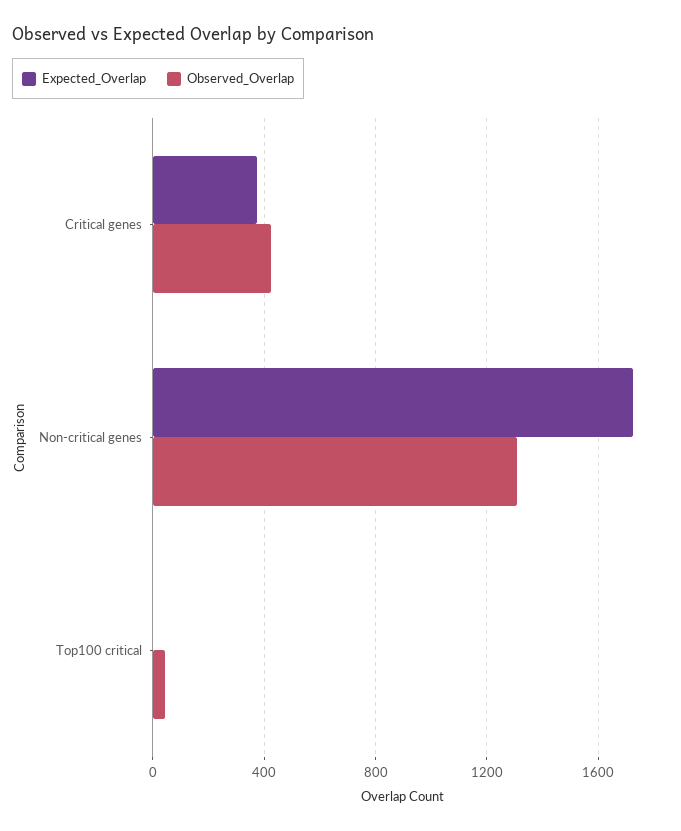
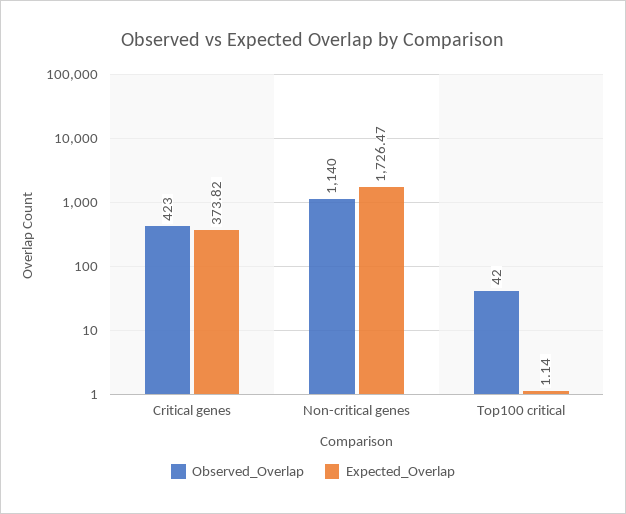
  {
    "Expected_Overlap": {
      "Critical genes": 373.82,
      "Non-critical genes": 1726.47,
      "Top100 critical": 1.14
    },
    "Observed_Overlap": {
      "Critical genes": 423,
-     "Non-critical genes": 1300,
+     "Non-critical genes": 1140,
      "Top100 critical": 42
    }
  }

